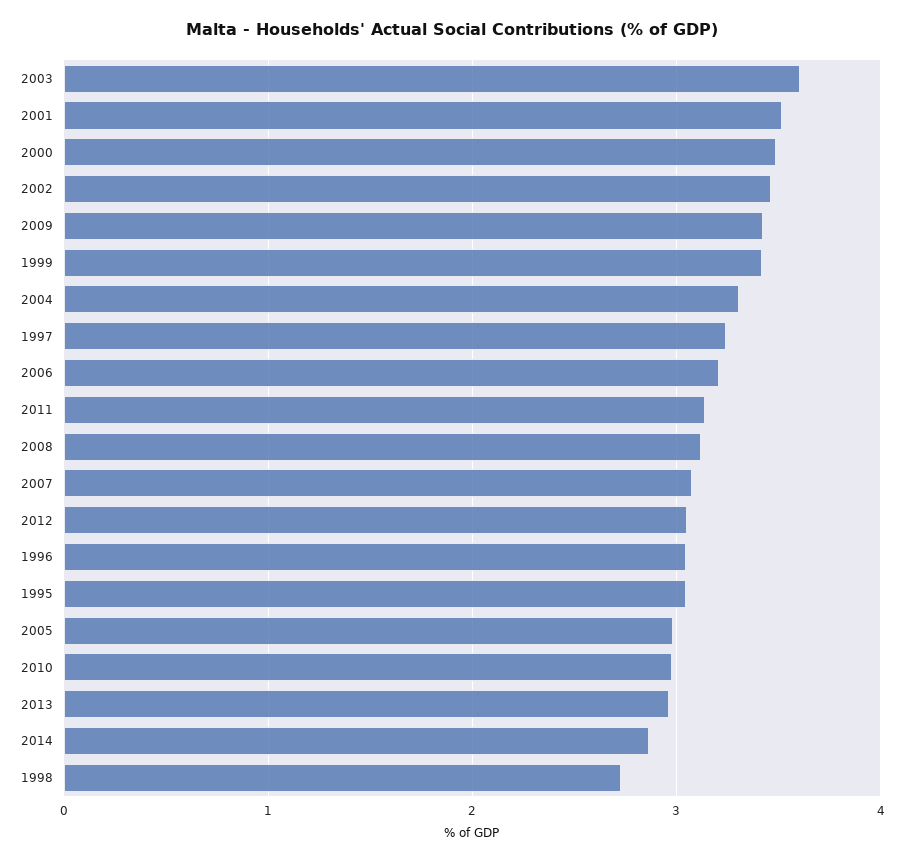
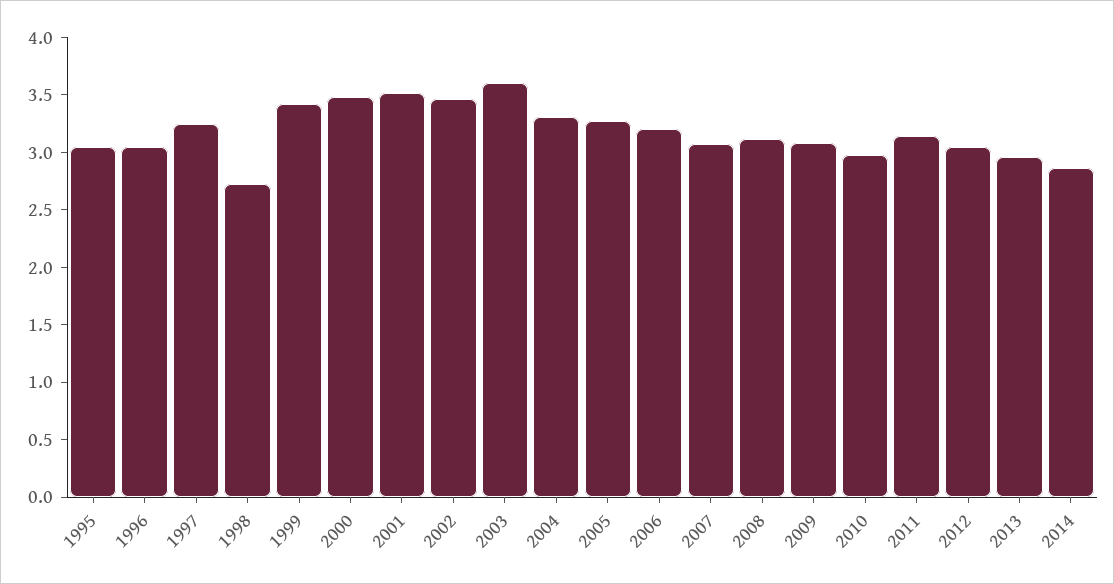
  {
    "2003": 3.6,
    "2001": 3.5,
    "2000": 3.5,
    "2002": 3.5,
-   "2009": 3.4,
+   "2009": 3.1,
    "1999": 3.4,
    "2004": 3.3,
    "1997": 3.2,
    "2006": 3.2,
    "2011": 3.1,
    "2008": 3.1,
    "2007": 3.1,
    "2012": 3.1,
    "1996": 3,
    "1995": 3,
-   "2005": 3,
+   "2005": 3.3,
    "2010": 3,
    "2013": 3,
    "2014": 2.9,
    "1998": 2.7
  }

